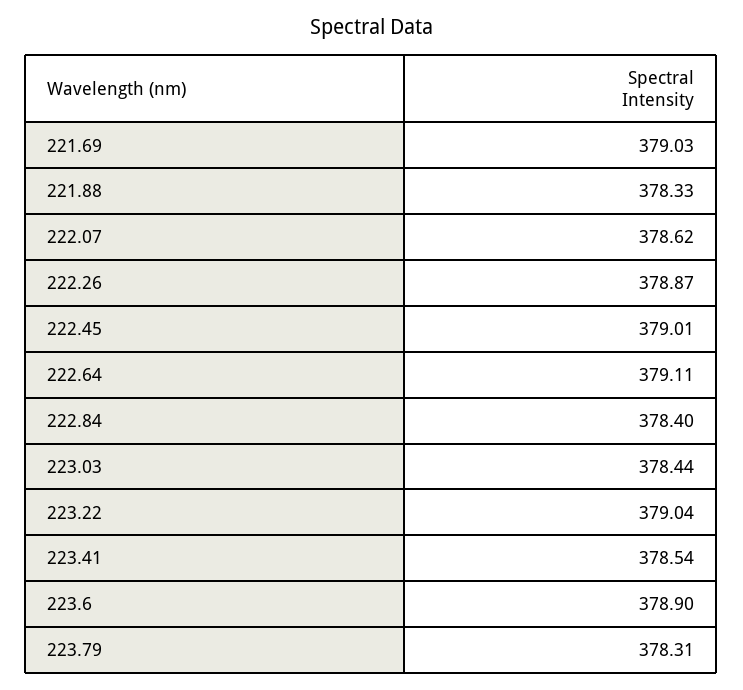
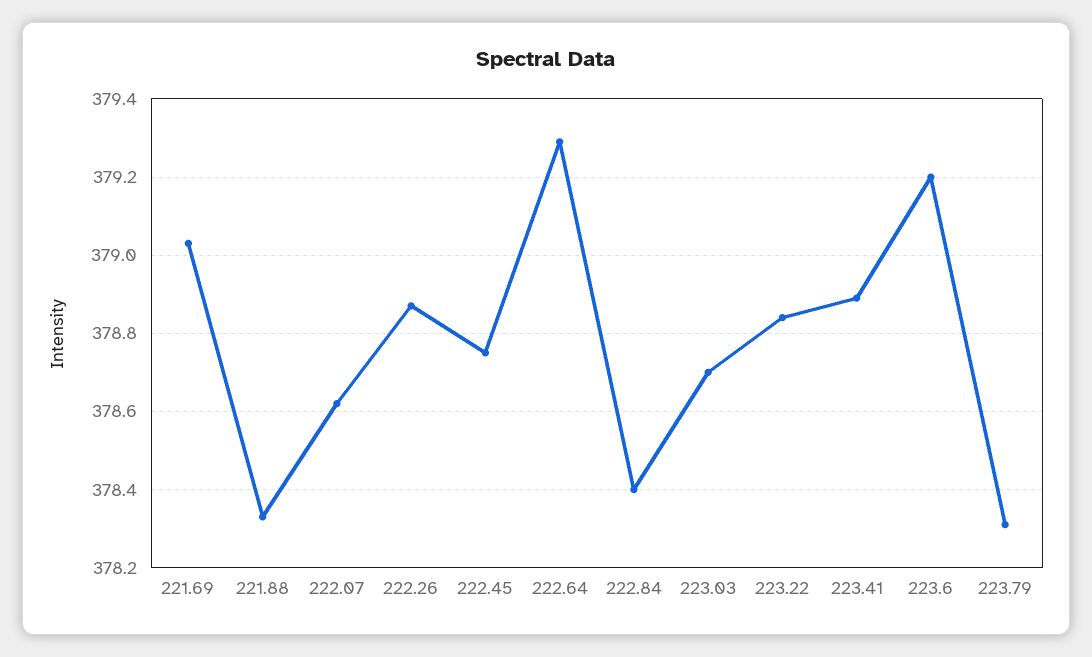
  {
    "221.69": 379.03,
    "221.88": 378.33,
    "222.07": 378.62,
    "222.26": 378.87,
-   "222.45": 379.01,
+   "222.45": 378.75,
-   "222.64": 379.11,
+   "222.64": 379.3,
    "222.84": 378.4,
-   "223.03": 378.44,
+   "223.03": 378.7,
-   "223.22": 379.04,
+   "223.22": 378.85,
-   "223.41": 378.54,
+   "223.41": 378.9,
-   "223.6": 378.9,
+   "223.6": 379.2,
    "223.79": 378.31
  }

